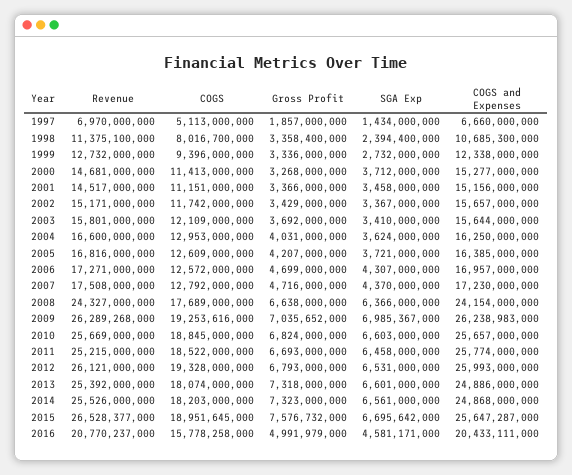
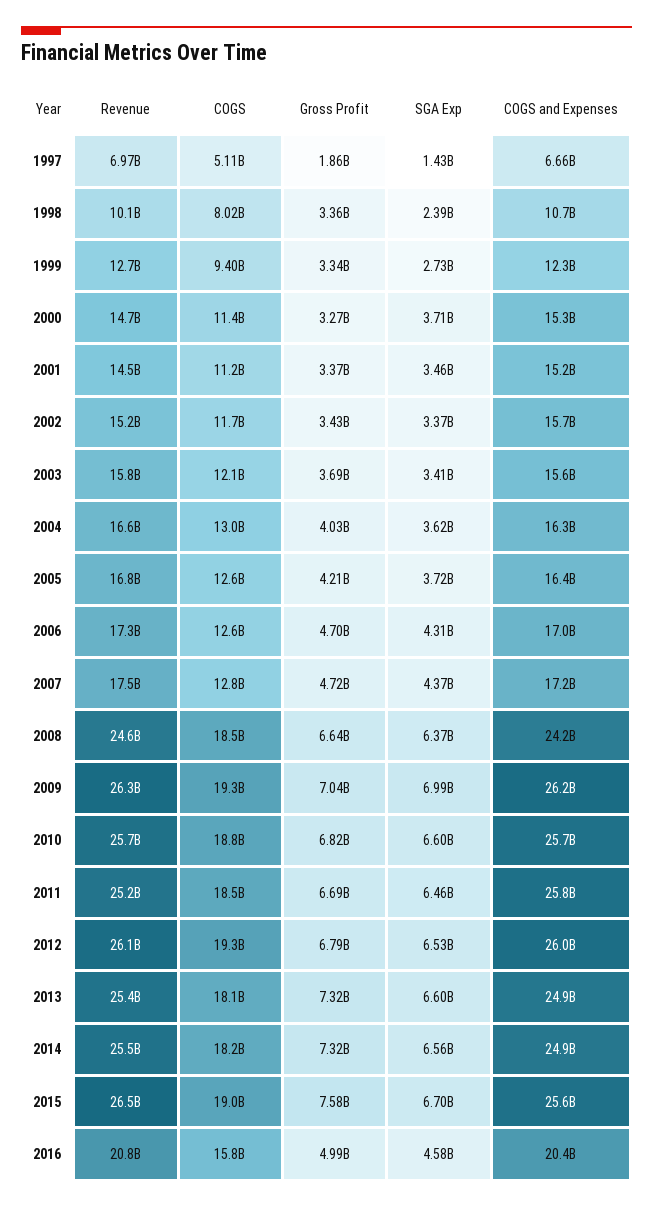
  {
    "Revenue": {
      "1997": 6970000000,
-     "1998": 11375100000,
+     "1998": 10100000000,
      "1999": 12732000000,
      "2000": 14681000000,
      "2001": 14517000000,
      "2002": 15171000000,
      "2003": 15801000000,
      "2004": 16600000000,
      "2005": 16816000000,
      "2006": 17271000000,
      "2007": 17508000000,
-     "2008": 24327000000,
+     "2008": 24600000000,
      "2009": 26289268000,
      "2010": 25669000000,
      "2011": 25215000000,
      "2012": 26121000000,
      "2013": 25392000000,
      "2014": 25526000000,
      "2015": 26528377000,
      "2016": 20770237000
    },
    "COGS": {
      "1997": 5113000000,
      "1998": 8016700000,
      "1999": 9396000000,
      "2000": 11413000000,
      "2001": 11151000000,
      "2002": 11742000000,
      "2003": 12109000000,
      "2004": 12953000000,
      "2005": 12609000000,
      "2006": 12572000000,
      "2007": 12792000000,
-     "2008": 17689000000,
+     "2008": 18500000000,
      "2009": 19253616000,
      "2010": 18845000000,
      "2011": 18522000000,
      "2012": 19328000000,
      "2013": 18074000000,
      "2014": 18203000000,
      "2015": 18951645000,
      "2016": 15778258000
    },
    "Gross Profit": {
      "1997": 1857000000,
      "1998": 3358400000,
      "1999": 3336000000,
      "2000": 3268000000,
      "2001": 3366000000,
      "2002": 3429000000,
      "2003": 3692000000,
      "2004": 4031000000,
      "2005": 4207000000,
      "2006": 4699000000,
      "2007": 4716000000,
      "2008": 6638000000,
      "2009": 7035652000,
      "2010": 6824000000,
      "2011": 6693000000,
      "2012": 6793000000,
      "2013": 7318000000,
      "2014": 7323000000,
      "2015": 7576732000,
      "2016": 4991979000
    },
    "SGA Exp": {
      "1997": 1434000000,
      "1998": 2394400000,
      "1999": 2732000000,
      "2000": 3712000000,
      "2001": 3458000000,
      "2002": 3367000000,
      "2003": 3410000000,
      "2004": 3624000000,
      "2005": 3721000000,
      "2006": 4307000000,
      "2007": 4370000000,
      "2008": 6366000000,
      "2009": 6985367000,
      "2010": 6603000000,
      "2011": 6458000000,
      "2012": 6531000000,
      "2013": 6601000000,
      "2014": 6561000000,
      "2015": 6695642000,
      "2016": 4581171000
    },
    "COGS and Expenses": {
      "1997": 6660000000,
      "1998": 10685300000,
      "1999": 12338000000,
      "2000": 15277000000,
      "2001": 15156000000,
      "2002": 15657000000,
      "2003": 15644000000,
      "2004": 16250000000,
      "2005": 16385000000,
      "2006": 16957000000,
      "2007": 17230000000,
      "2008": 24154000000,
      "2009": 26238983000,
      "2010": 25657000000,
      "2011": 25774000000,
      "2012": 25993000000,
      "2013": 24886000000,
      "2014": 24868000000,
      "2015": 25647287000,
      "2016": 20433111000
    }
  }

